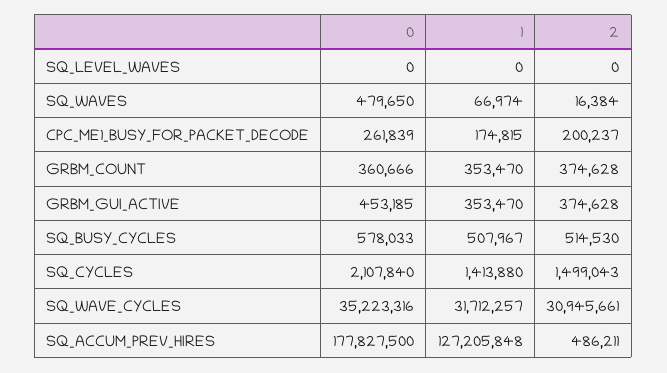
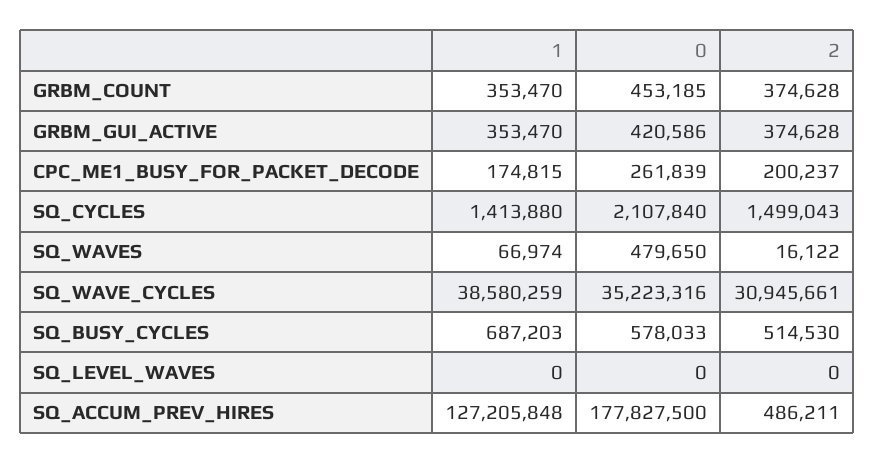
  {
    "0": {
      "SQ_LEVEL_WAVES": 0,
      "SQ_WAVES": 479650,
      "CPC_ME1_BUSY_FOR_PACKET_DECODE": 261839,
-     "GRBM_COUNT": 360666,
+     "GRBM_COUNT": 453185,
-     "GRBM_GUI_ACTIVE": 453185,
+     "GRBM_GUI_ACTIVE": 420586,
      "SQ_BUSY_CYCLES": 578033,
      "SQ_CYCLES": 2107840,
      "SQ_WAVE_CYCLES": 35223316,
      "SQ_ACCUM_PREV_HIRES": 177827500
    },
    "1": {
      "SQ_LEVEL_WAVES": 0,
      "SQ_WAVES": 66974,
      "CPC_ME1_BUSY_FOR_PACKET_DECODE": 174815,
      "GRBM_COUNT": 353470,
      "GRBM_GUI_ACTIVE": 353470,
-     "SQ_BUSY_CYCLES": 507967,
+     "SQ_BUSY_CYCLES": 687203,
      "SQ_CYCLES": 1413880,
-     "SQ_WAVE_CYCLES": 31712257,
+     "SQ_WAVE_CYCLES": 38580259,
      "SQ_ACCUM_PREV_HIRES": 127205848
    },
    "2": {
      "SQ_LEVEL_WAVES": 0,
-     "SQ_WAVES": 16384,
+     "SQ_WAVES": 16122,
      "CPC_ME1_BUSY_FOR_PACKET_DECODE": 200237,
      "GRBM_COUNT": 374628,
      "GRBM_GUI_ACTIVE": 374628,
      "SQ_BUSY_CYCLES": 514530,
      "SQ_CYCLES": 1499043,
      "SQ_WAVE_CYCLES": 30945661,
      "SQ_ACCUM_PREV_HIRES": 486211
    }
  }

